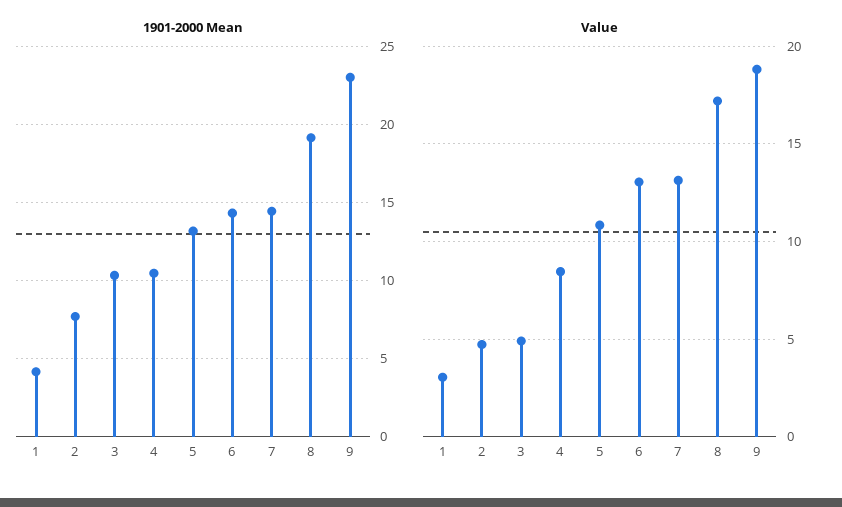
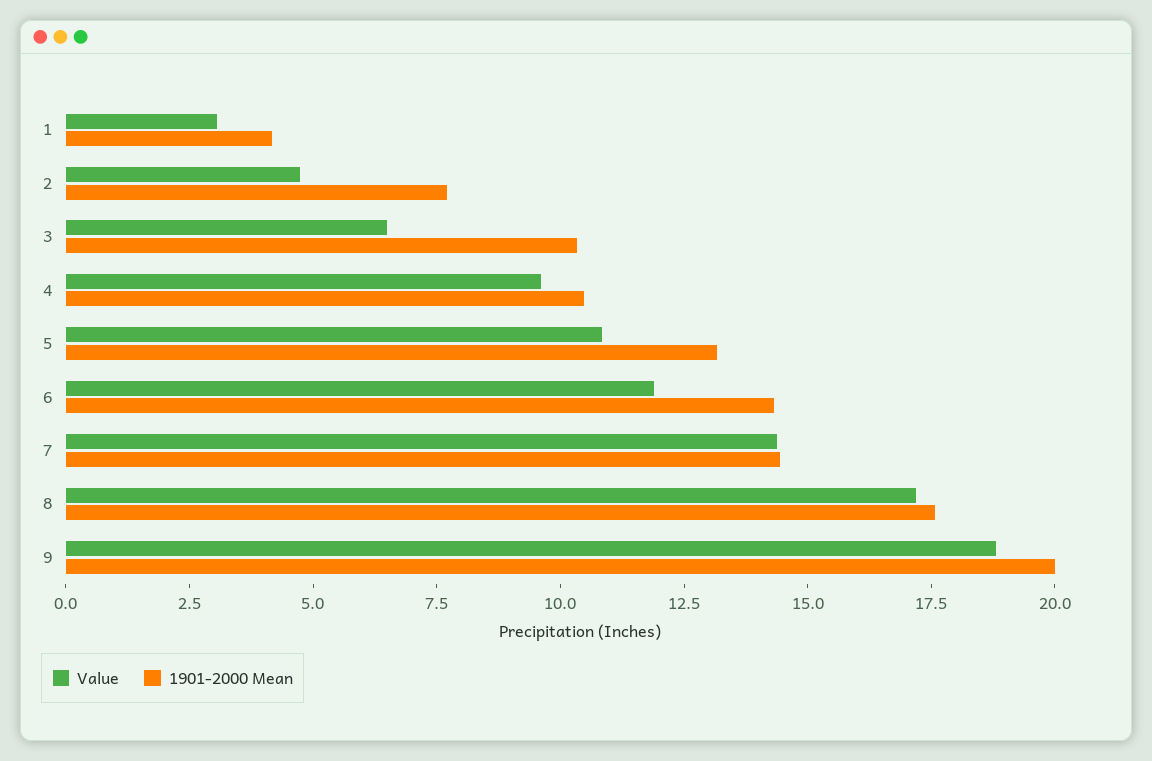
  {
    "1901-2000 Mean": {
      "1": 4,
      "2": 7.5,
      "3": 10.5,
      "4": 10.5,
      "5": 13,
      "6": 14.5,
      "7": 14.5,
-     "8": 19,
+     "8": 17.5,
-     "9": 23
+     "9": 20
    },
    "Value": {
      "1": 3,
      "2": 4.5,
-     "3": 5,
+     "3": 6.5,
-     "4": 8.5,
+     "4": 9.5,
      "5": 11,
-     "6": 13,
+     "6": 12,
-     "7": 13,
+     "7": 14.5,
      "8": 17,
      "9": 19
    }
  }

